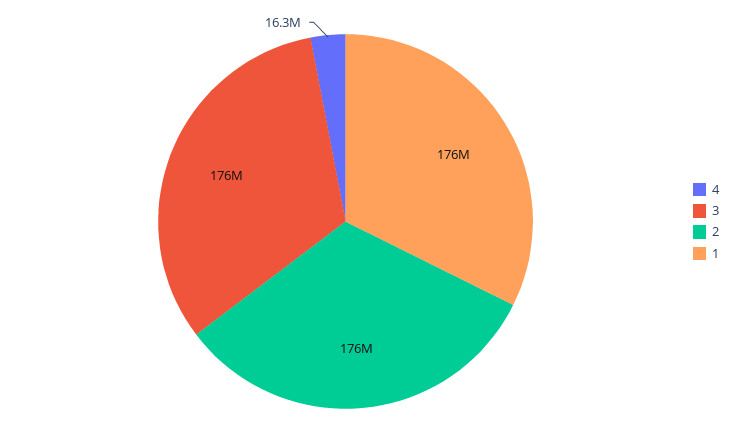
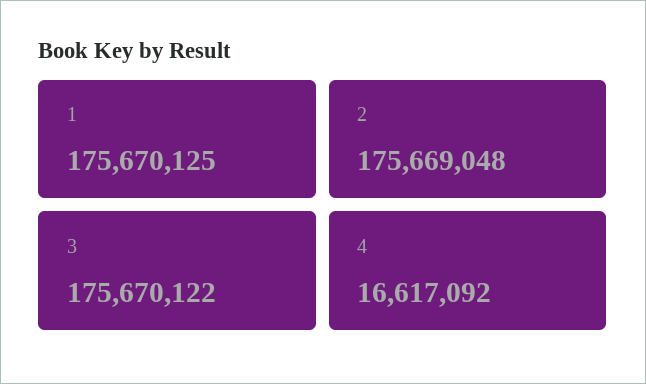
  {
-   "4": 16300000,
+   "4": 16617092,
    "3": 175670122,
    "2": 175669048,
    "1": 175670125
  }

